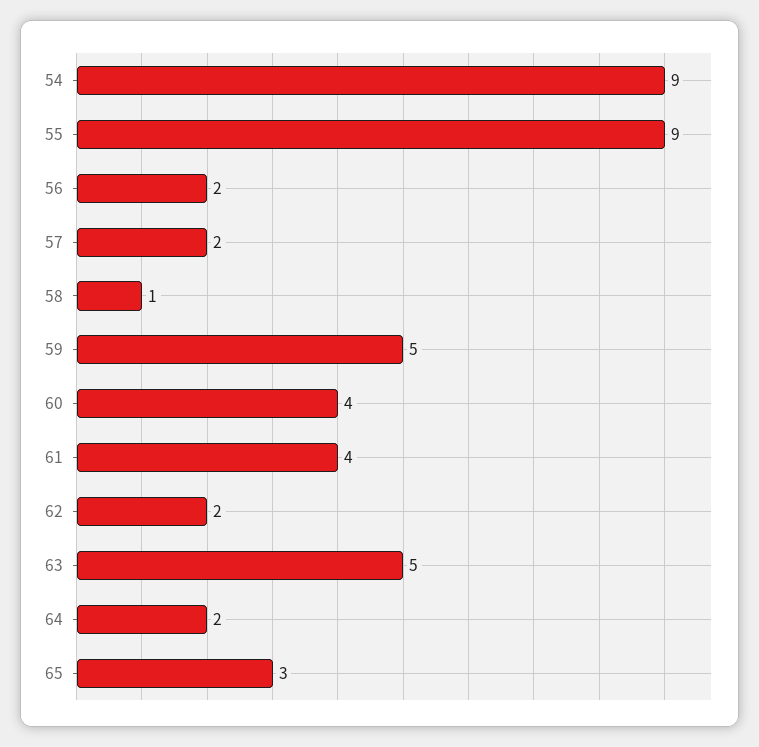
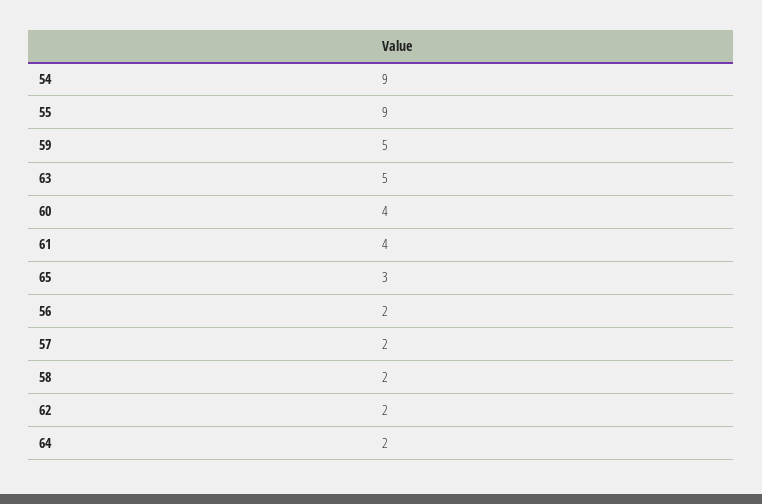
  {
    "54": 9,
    "55": 9,
    "56": 2,
    "57": 2,
-   "58": 1,
+   "58": 2,
    "59": 5,
    "60": 4,
    "61": 4,
    "62": 2,
    "63": 5,
    "64": 2,
    "65": 3
  }

